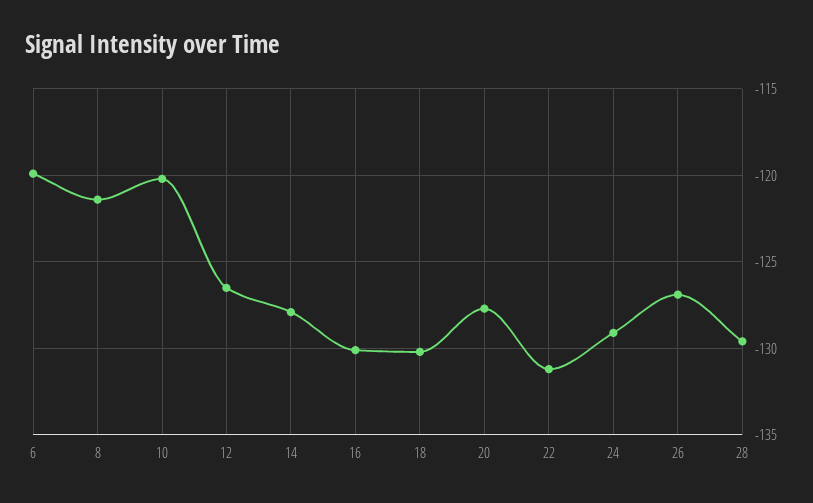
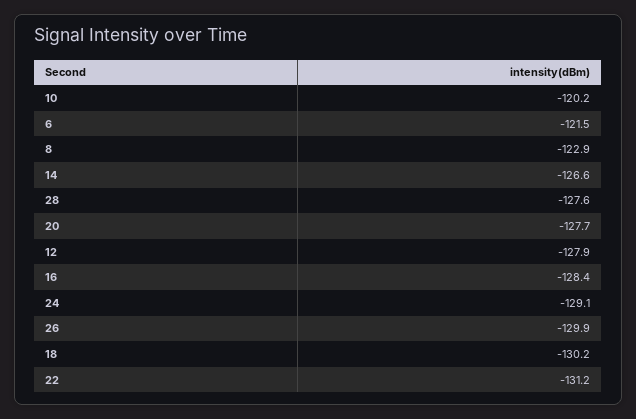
  {
-   "6": -120,
+   "6": -121.5,
-   "8": -121.5,
+   "8": -122.9,
    "10": -120.2,
-   "12": -126.5,
+   "12": -127.9,
-   "14": -128,
+   "14": -126.6,
-   "16": -130,
+   "16": -128.4,
    "18": -130.2,
    "20": -127.7,
    "22": -131.2,
    "24": -129.1,
-   "26": -127,
+   "26": -129.9,
-   "28": -129.5
+   "28": -127.6
  }

